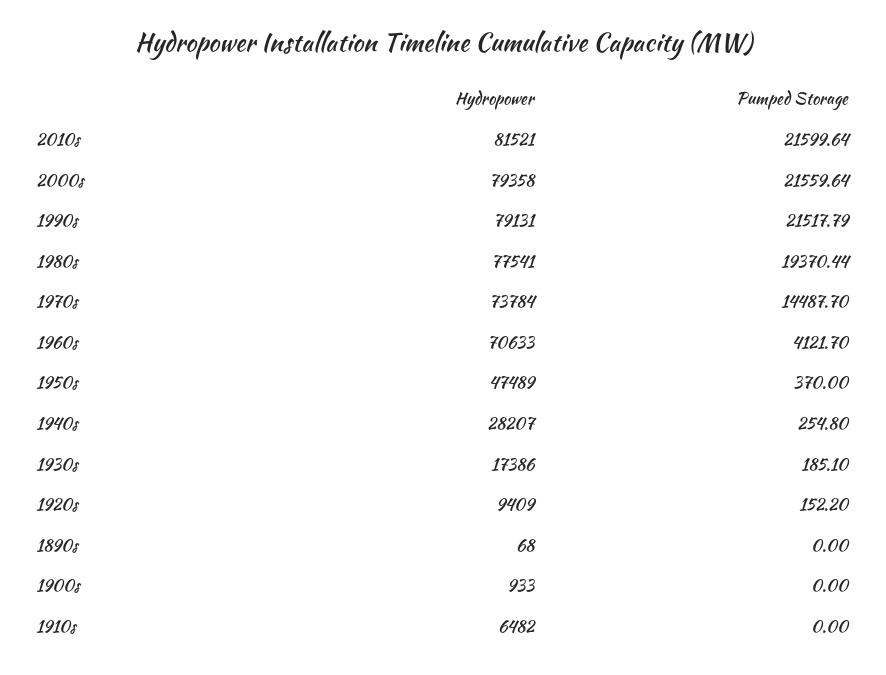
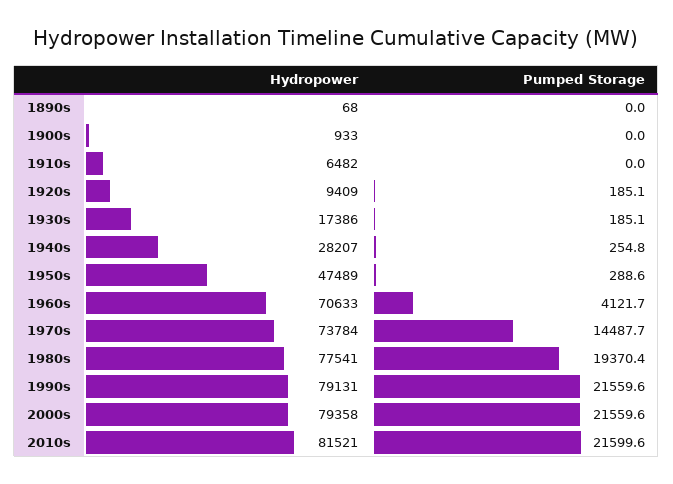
  {
    "Hydropower": {
      "2010s": 81521,
      "2000s": 79358,
      "1990s": 79131,
      "1980s": 77541,
      "1970s": 73784,
      "1960s": 70633,
      "1950s": 47489,
      "1940s": 28207,
      "1930s": 17386,
      "1920s": 9409,
      "1890s": 68,
      "1900s": 933,
      "1910s": 6482
    },
    "Pumped Storage": {
      "2010s": 21599.64,
      "2000s": 21559.64,
-     "1990s": 21517.79,
+     "1990s": 21559.6,
      "1980s": 19370.44,
      "1970s": 14487.7,
      "1960s": 4121.7,
-     "1950s": 370,
+     "1950s": 288.6,
      "1940s": 254.8,
      "1930s": 185.1,
-     "1920s": 152.2,
+     "1920s": 185.1,
      "1890s": 0,
      "1900s": 0,
      "1910s": 0
    }
  }

